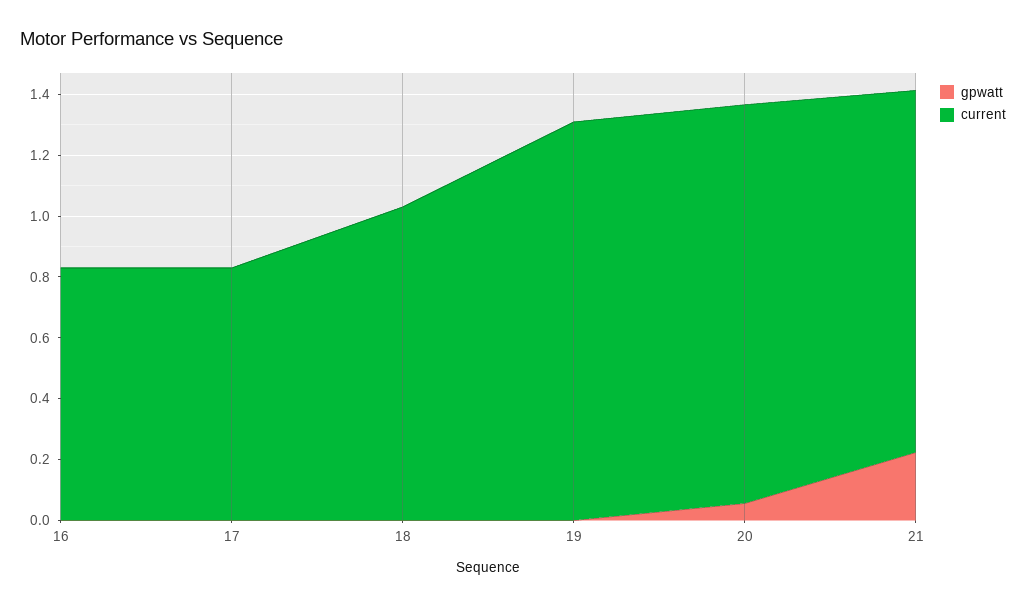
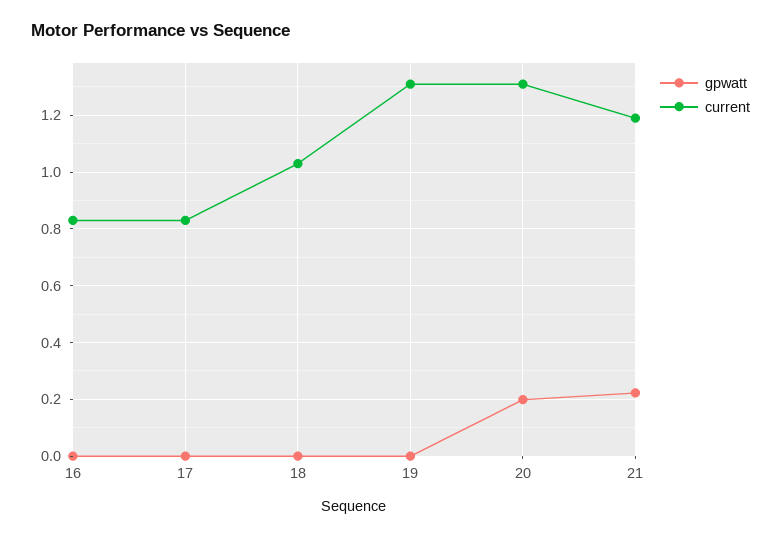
  {
    "gpwatt": {
      "16": 0,
      "17": 0,
      "18": 0,
      "19": 0,
-     "20": 0.05,
+     "20": 0.2,
      "21": 0.225
    },
    "current": {
      "16": 0.825,
      "17": 0.825,
      "18": 1.025,
      "19": 1.3,
      "20": 1.3,
      "21": 1.2
    }
  }

